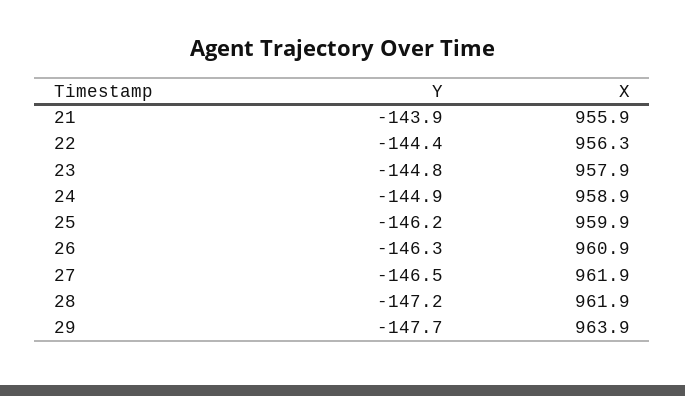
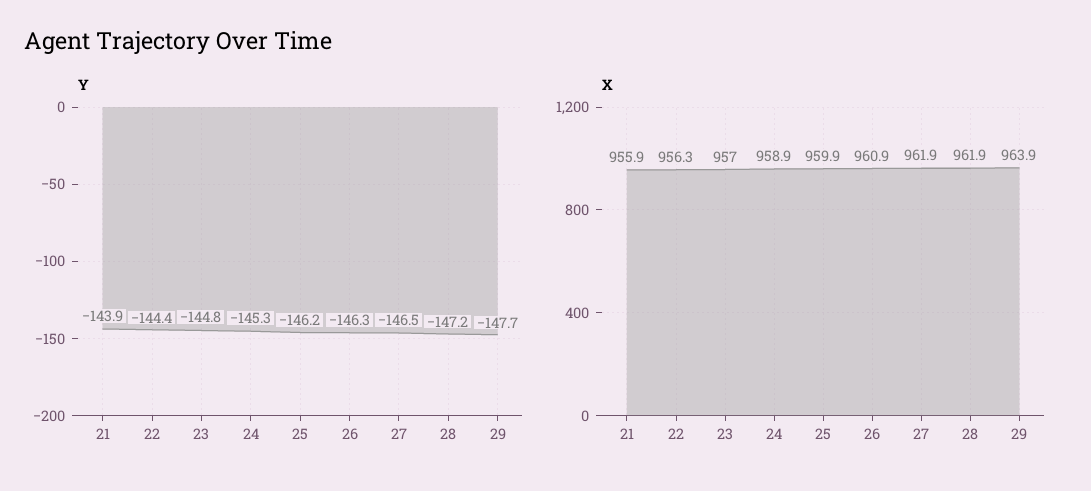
  {
    "Y": {
      "21": -143.9,
      "22": -144.4,
      "23": -144.8,
-     "24": -144.9,
+     "24": -145.3,
      "25": -146.2,
      "26": -146.3,
      "27": -146.5,
      "28": -147.2,
      "29": -147.7
    },
    "X": {
      "21": 955.9,
      "22": 956.3,
-     "23": 957.9,
+     "23": 957,
      "24": 958.9,
      "25": 959.9,
      "26": 960.9,
      "27": 961.9,
      "28": 961.9,
      "29": 963.9
    }
  }

